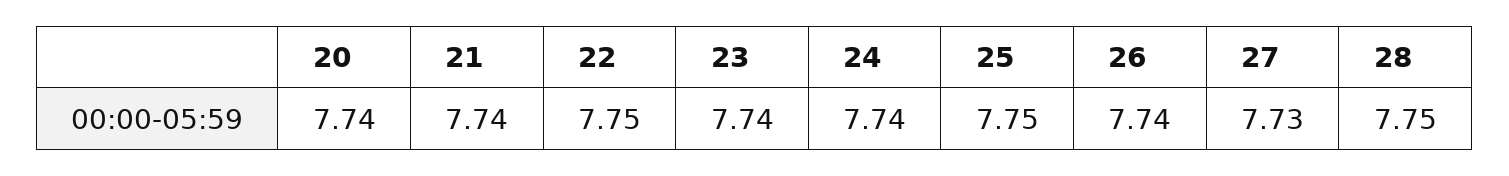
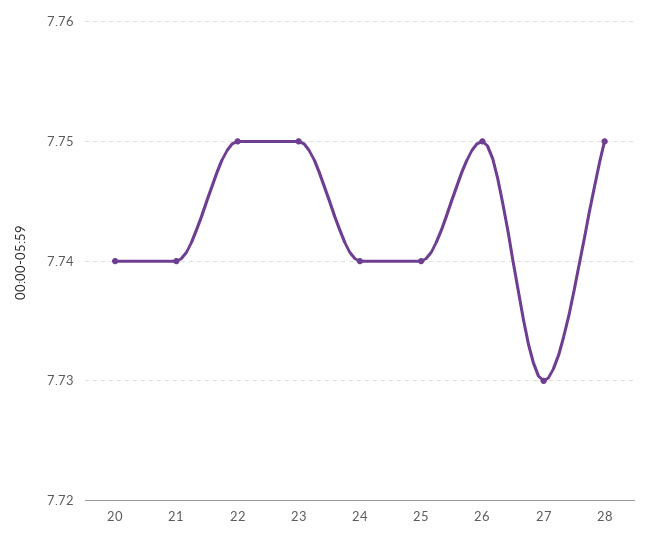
  {
    "20": 7.74,
    "21": 7.74,
    "22": 7.75,
-   "23": 7.74,
+   "23": 7.75,
    "24": 7.74,
-   "25": 7.75,
+   "25": 7.74,
-   "26": 7.74,
+   "26": 7.75,
    "27": 7.73,
    "28": 7.75
  }

